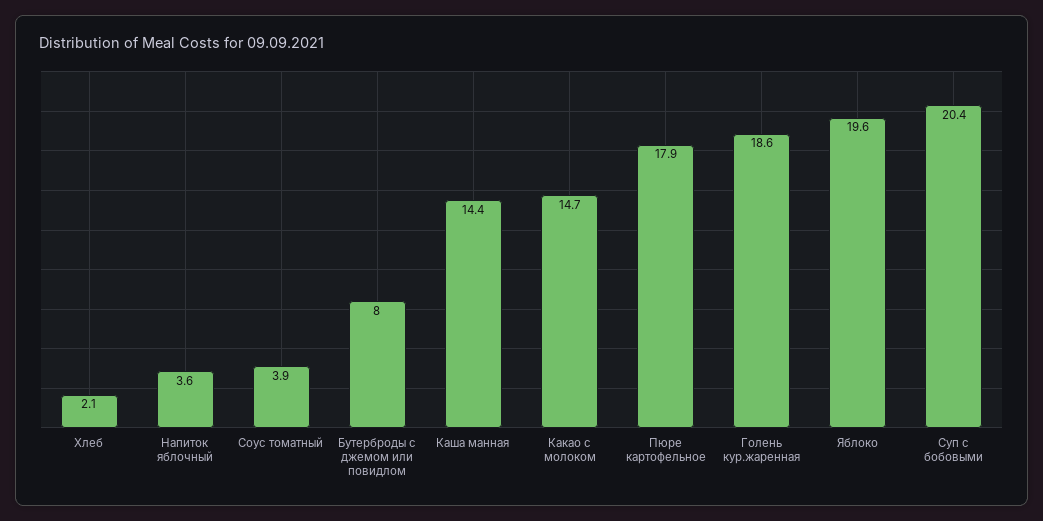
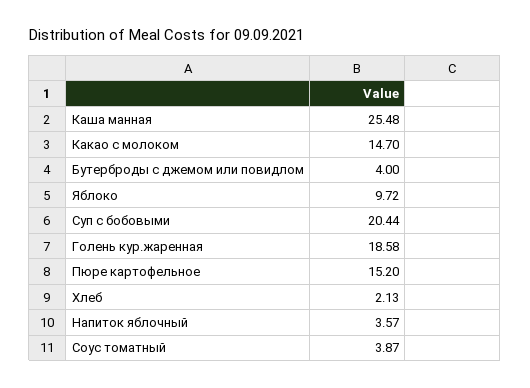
  {
    "Хлеб": 2.13,
    "Напиток яблочный": 3.57,
    "Соус томатный": 3.87,
-   "Бутерброды с джемом или повидлом": 8,
+   "Бутерброды с джемом или повидлом": 4,
-   "Каша манная": 14.4,
+   "Каша манная": 25.48,
    "Какао с молоком": 14.7,
-   "Пюре картофельное": 17.9,
+   "Пюре картофельное": 15.2,
    "Голень кур.жаренная": 18.58,
-   "Яблоко": 19.6,
+   "Яблоко": 9.72,
    "Суп с бобовыми": 20.44
  }

